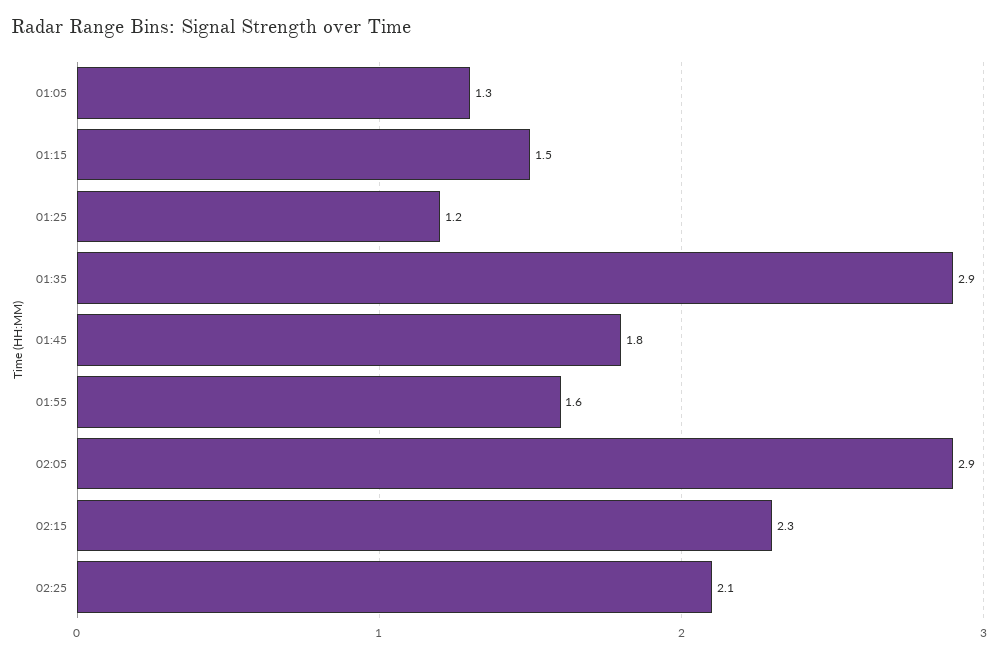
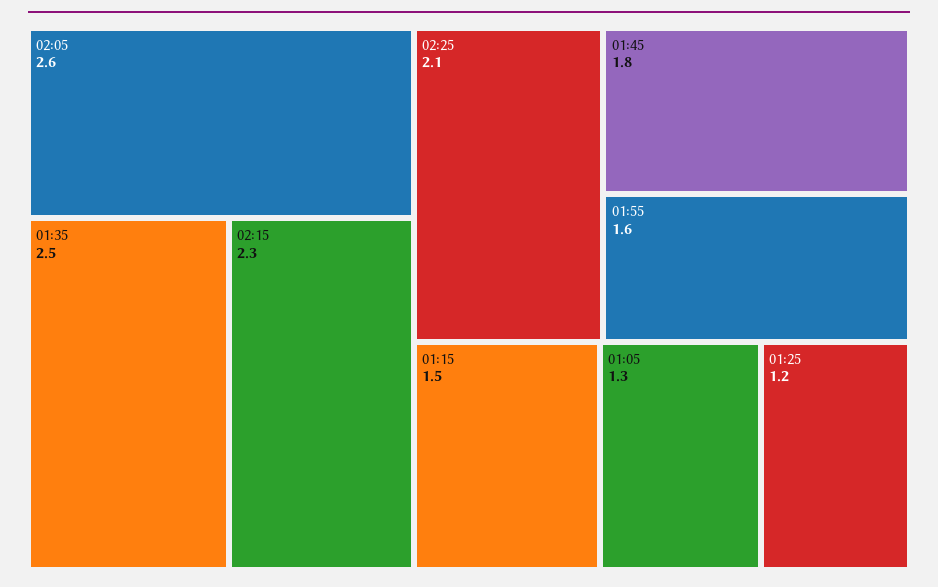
  {
    "01:05": 1.3,
    "01:15": 1.5,
    "01:25": 1.2,
-   "01:35": 2.9,
+   "01:35": 2.5,
    "01:45": 1.8,
    "01:55": 1.6,
-   "02:05": 2.9,
+   "02:05": 2.6,
    "02:15": 2.3,
    "02:25": 2.1
  }

